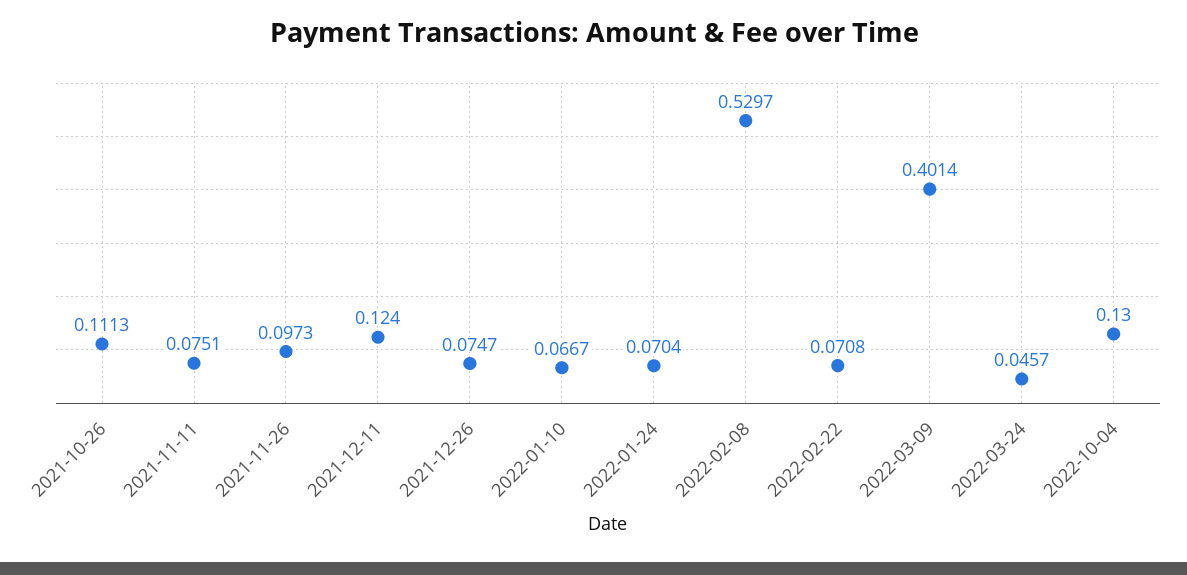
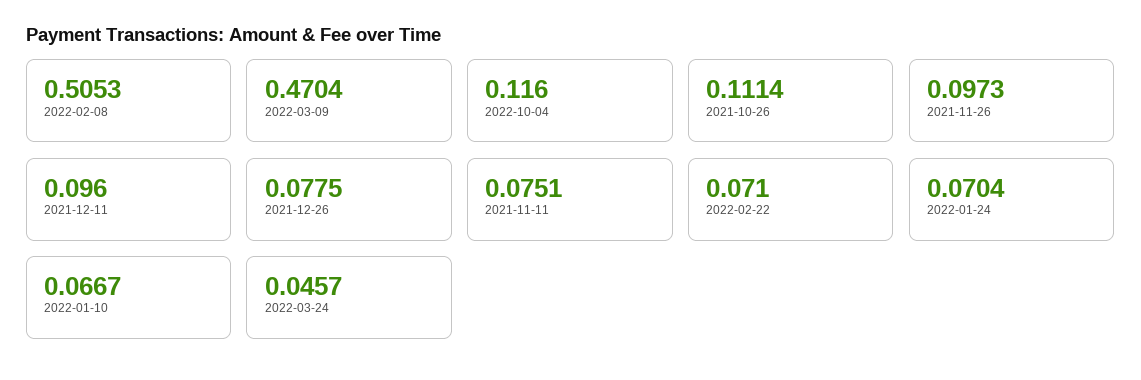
  {
-   "2021-10-26": 0.1113,
+   "2021-10-26": 0.1114,
    "2021-11-11": 0.0751,
    "2021-11-26": 0.0973,
-   "2021-12-11": 0.124,
+   "2021-12-11": 0.096,
-   "2021-12-26": 0.0747,
+   "2021-12-26": 0.0775,
    "2022-01-10": 0.0667,
    "2022-01-24": 0.0704,
-   "2022-02-08": 0.5297,
+   "2022-02-08": 0.5053,
-   "2022-02-22": 0.0708,
+   "2022-02-22": 0.071,
-   "2022-03-09": 0.4014,
+   "2022-03-09": 0.4704,
    "2022-03-24": 0.0457,
-   "2022-10-04": 0.13
+   "2022-10-04": 0.116
  }

